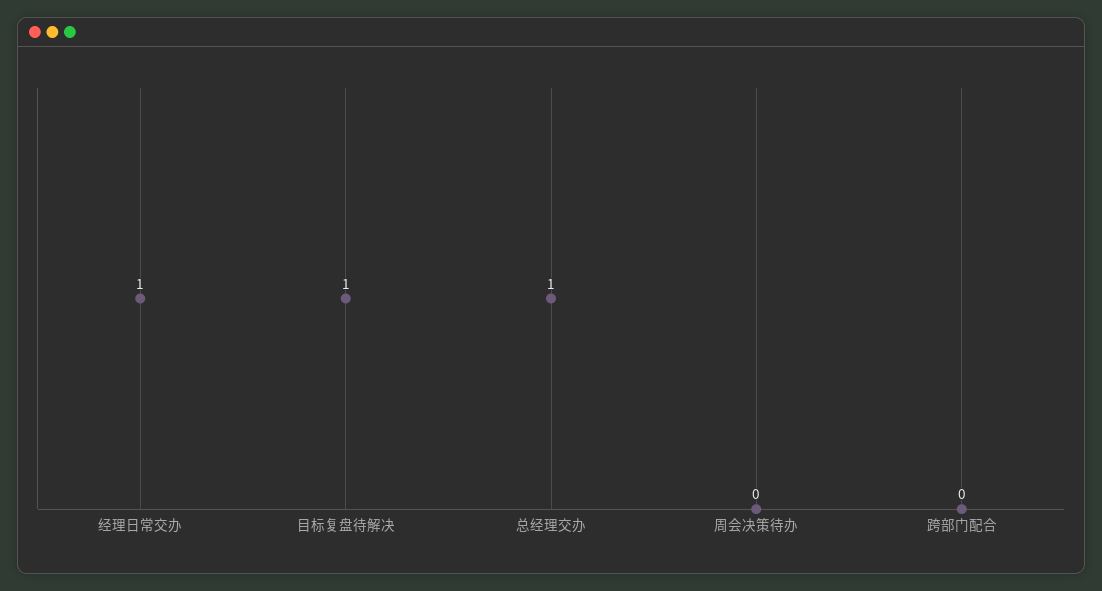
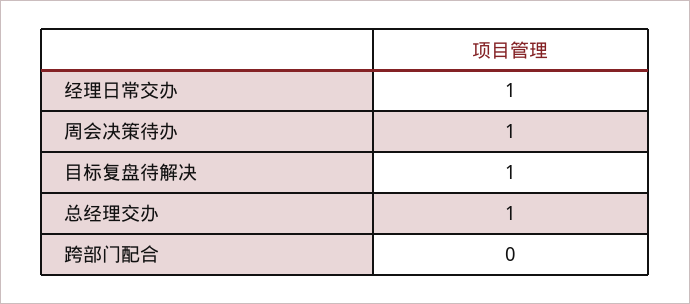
  {
    "经理日常交办": 1,
    "目标复盘待解决": 1,
    "总经理交办": 1,
-   "周会决策待办": 0,
+   "周会决策待办": 1,
    "跨部门配合": 0
  }

